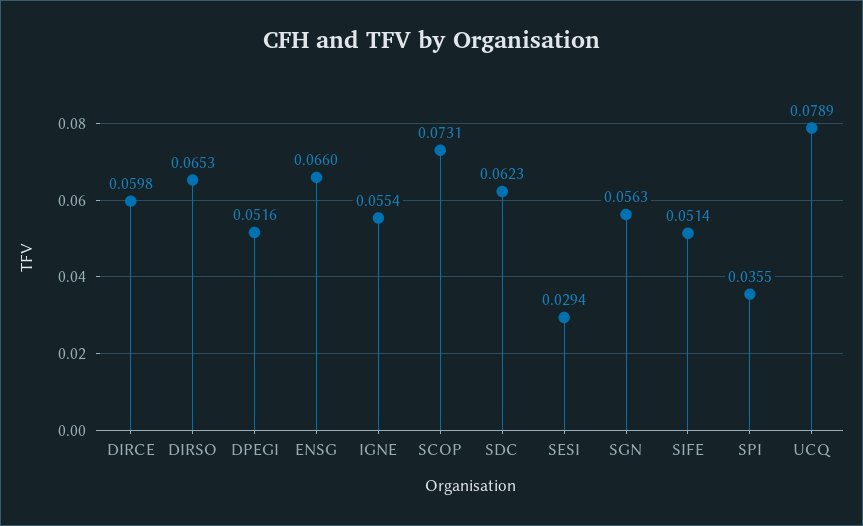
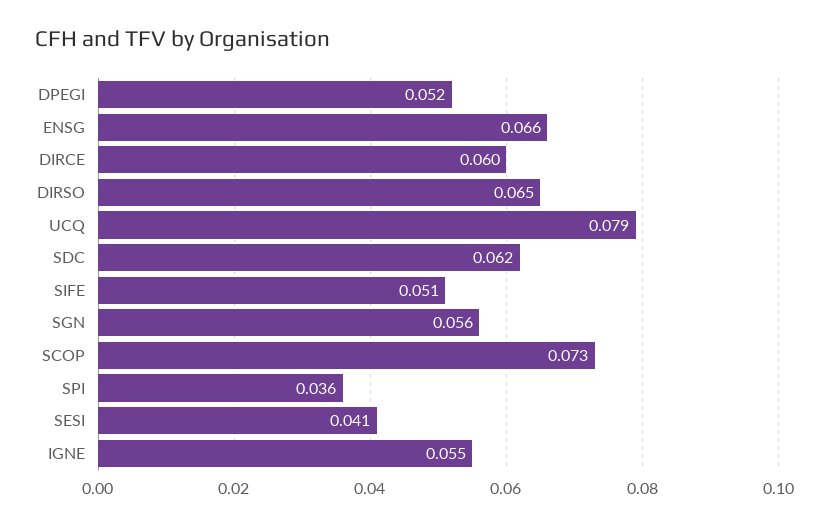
  {
    "DIRCE": 0.0598,
    "DIRSO": 0.0653,
    "DPEGI": 0.0516,
    "ENSG": 0.066,
    "IGNE": 0.0554,
    "SCOP": 0.0731,
    "SDC": 0.0623,
-   "SESI": 0.0294,
+   "SESI": 0.041,
    "SGN": 0.0563,
    "SIFE": 0.0514,
    "SPI": 0.0355,
    "UCQ": 0.0789
  }

